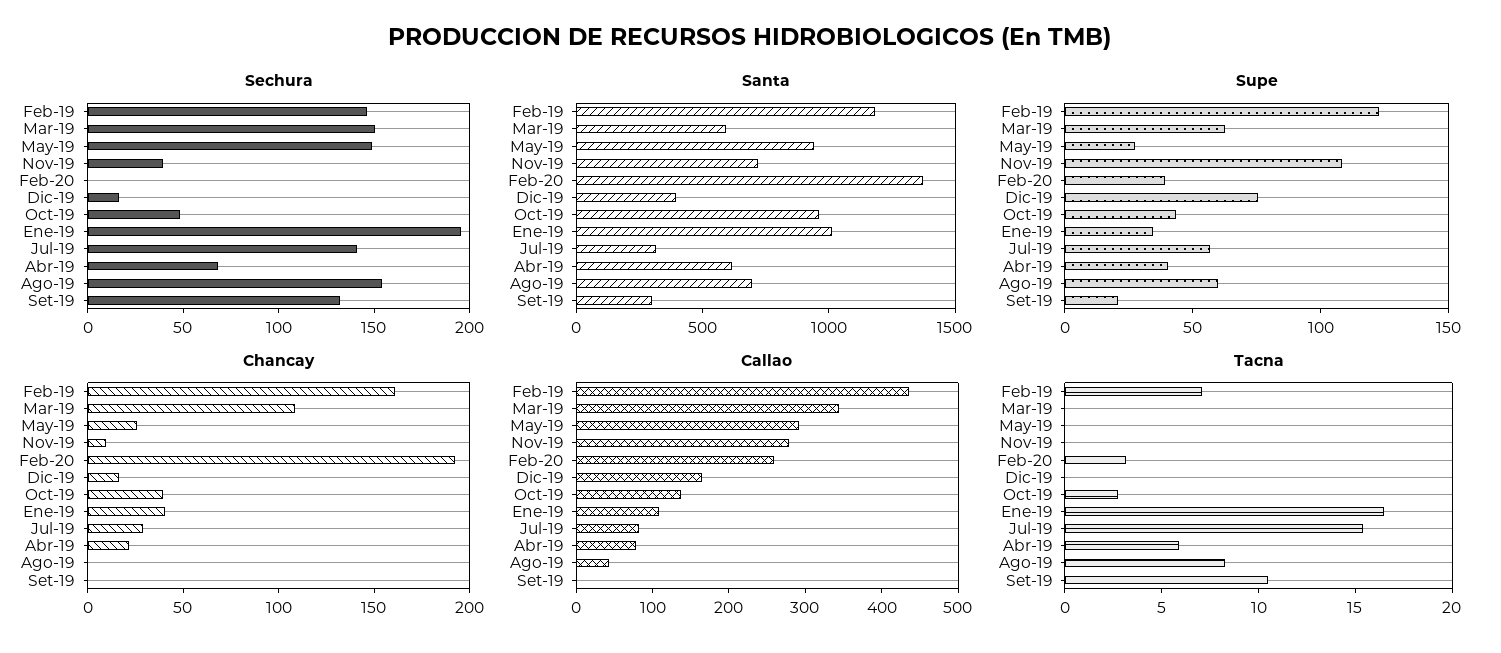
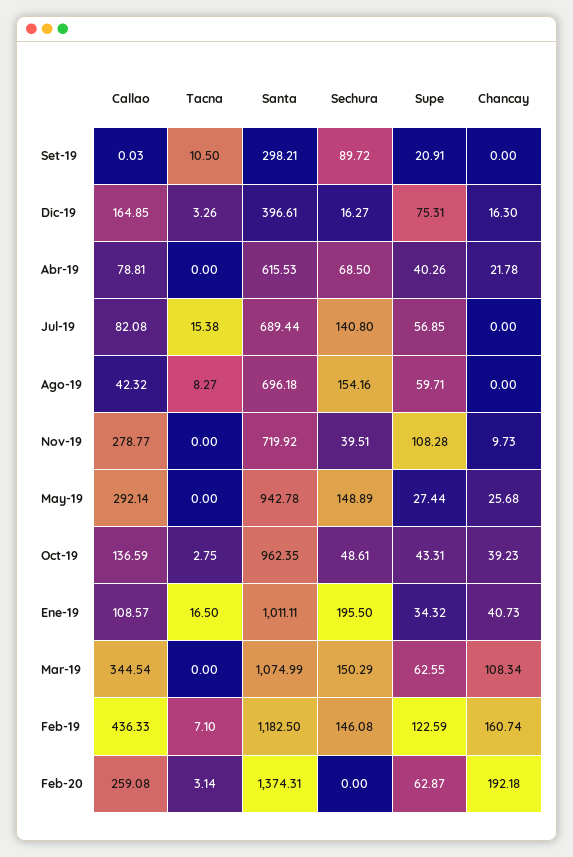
  {
    "Sechura": {
      "Feb-19": 146.08,
      "Mar-19": 150.29,
      "May-19": 148.89,
      "Nov-19": 39.51,
      "Feb-20": 0,
      "Dic-19": 16.27,
      "Oct-19": 48.61,
      "Ene-19": 195.5,
      "Jul-19": 140.8,
      "Abr-19": 68.5,
      "Ago-19": 154.16,
-     "Set-19": 130
+     "Set-19": 89.72
    },
    "Santa": {
      "Feb-19": 1182.5,
-     "Mar-19": 600,
+     "Mar-19": 1074.99,
      "May-19": 942.78,
      "Nov-19": 719.92,
      "Feb-20": 1374.31,
      "Dic-19": 396.61,
      "Oct-19": 962.35,
      "Ene-19": 1011.11,
-     "Jul-19": 300,
+     "Jul-19": 689.44,
      "Abr-19": 615.53,
      "Ago-19": 696.18,
      "Set-19": 298.21
    },
    "Supe": {
      "Feb-19": 122.59,
      "Mar-19": 62.55,
      "May-19": 27.44,
      "Nov-19": 108.28,
-     "Feb-20": 40,
+     "Feb-20": 62.87,
      "Dic-19": 75.31,
      "Oct-19": 43.31,
      "Ene-19": 34.32,
      "Jul-19": 56.85,
      "Abr-19": 40.26,
      "Ago-19": 59.71,
      "Set-19": 20.91
    },
    "Chancay": {
      "Feb-19": 160.74,
      "Mar-19": 108.34,
      "May-19": 25.68,
      "Nov-19": 9.73,
      "Feb-20": 192.18,
      "Dic-19": 16.3,
      "Oct-19": 39.23,
      "Ene-19": 40.73,
-     "Jul-19": 30,
+     "Jul-19": 0,
      "Abr-19": 21.78,
      "Ago-19": 0,
      "Set-19": 0
    },
    "Callao": {
      "Feb-19": 436.33,
      "Mar-19": 344.54,
      "May-19": 292.14,
      "Nov-19": 278.77,
      "Feb-20": 259.08,
      "Dic-19": 164.85,
      "Oct-19": 136.59,
      "Ene-19": 108.57,
      "Jul-19": 82.08,
      "Abr-19": 78.81,
      "Ago-19": 42.32,
      "Set-19": 0.03
    },
    "Tacna": {
      "Feb-19": 7.1,
      "Mar-19": 0,
      "May-19": 0,
      "Nov-19": 0,
      "Feb-20": 3.14,
-     "Dic-19": 0,
+     "Dic-19": 3.26,
      "Oct-19": 2.75,
      "Ene-19": 16.5,
      "Jul-19": 15.38,
-     "Abr-19": 6,
+     "Abr-19": 0,
      "Ago-19": 8.27,
      "Set-19": 10.5
    }
  }

